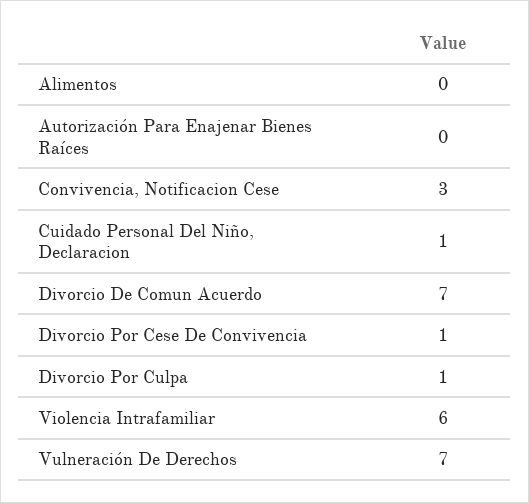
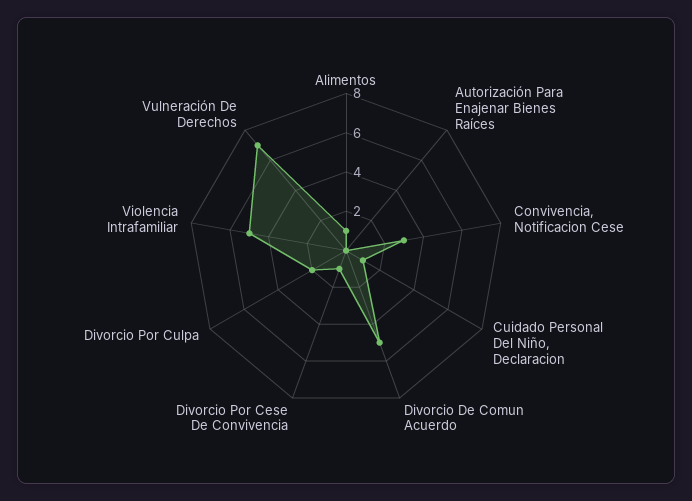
  {
-   "Alimentos": 0,
+   "Alimentos": 1,
    "Autorización Para Enajenar Bienes Raíces": 0,
    "Convivencia, Notificacion Cese": 3,
    "Cuidado Personal Del Niño, Declaracion": 1,
-   "Divorcio De Comun Acuerdo": 7,
+   "Divorcio De Comun Acuerdo": 5,
    "Divorcio Por Cese De Convivencia": 1,
-   "Divorcio Por Culpa": 1,
+   "Divorcio Por Culpa": 2,
-   "Violencia Intrafamiliar": 6,
+   "Violencia Intrafamiliar": 5,
    "Vulneración De Derechos": 7
  }

